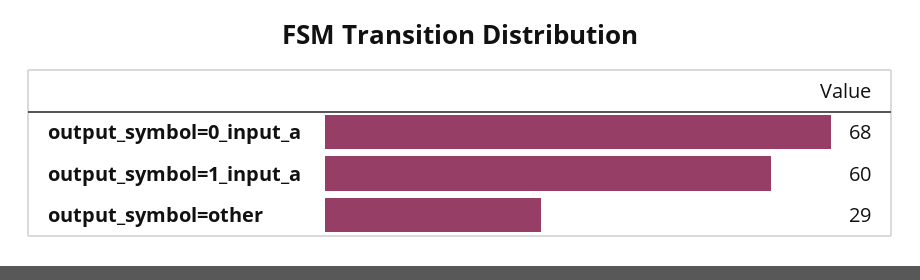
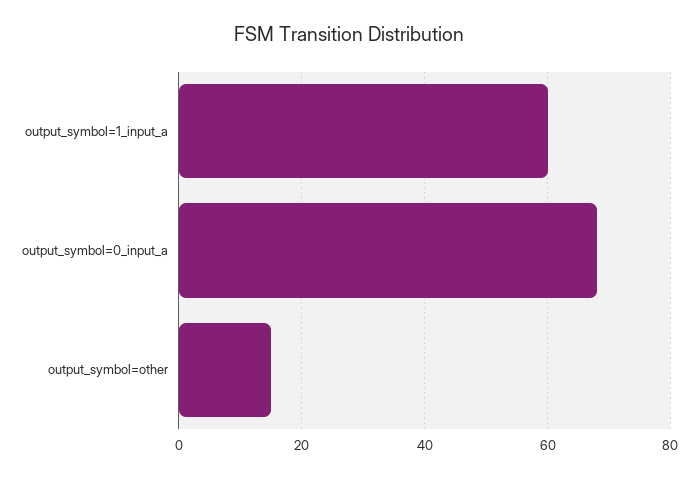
  {
    "output_symbol=0_input_a": 68,
    "output_symbol=1_input_a": 60,
-   "output_symbol=other": 29
+   "output_symbol=other": 15
  }

